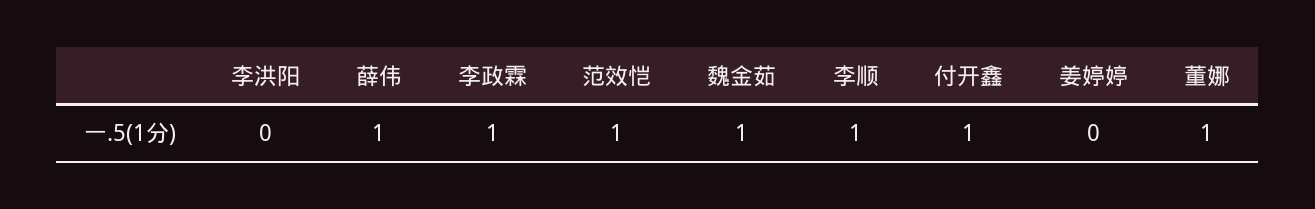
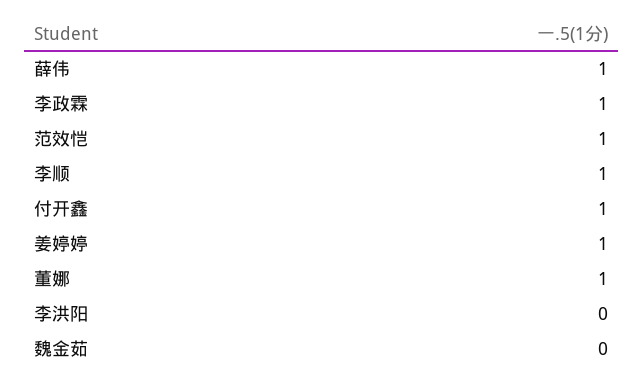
  {
    "李洪阳": 0,
    "薛伟": 1,
    "李政霖": 1,
    "范效恺": 1,
-   "魏金茹": 1,
+   "魏金茹": 0,
    "李顺": 1,
    "付开鑫": 1,
-   "姜婷婷": 0,
+   "姜婷婷": 1,
    "董娜": 1
  }

